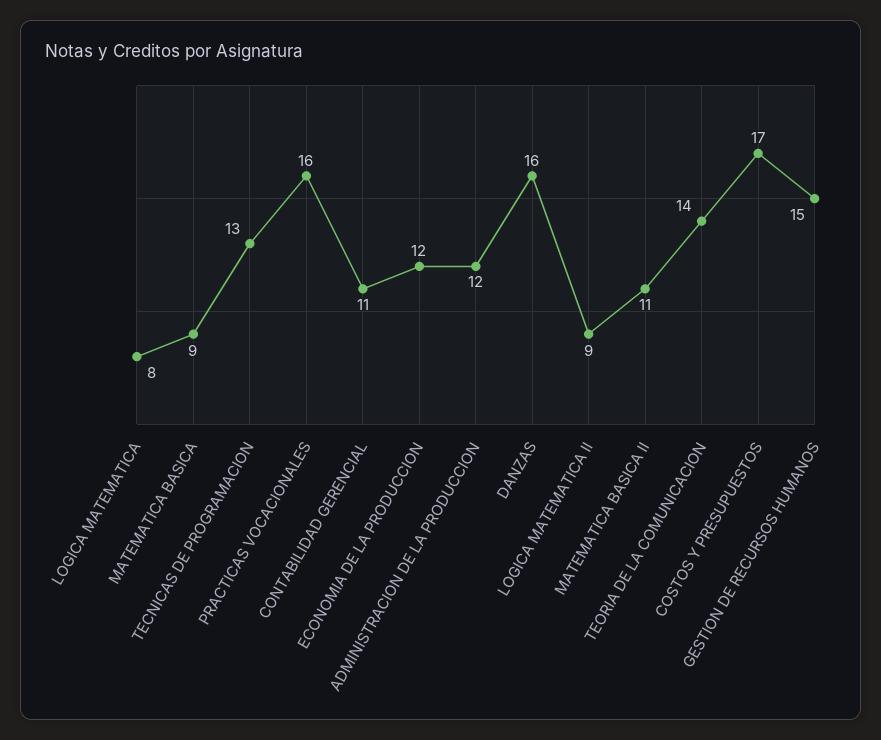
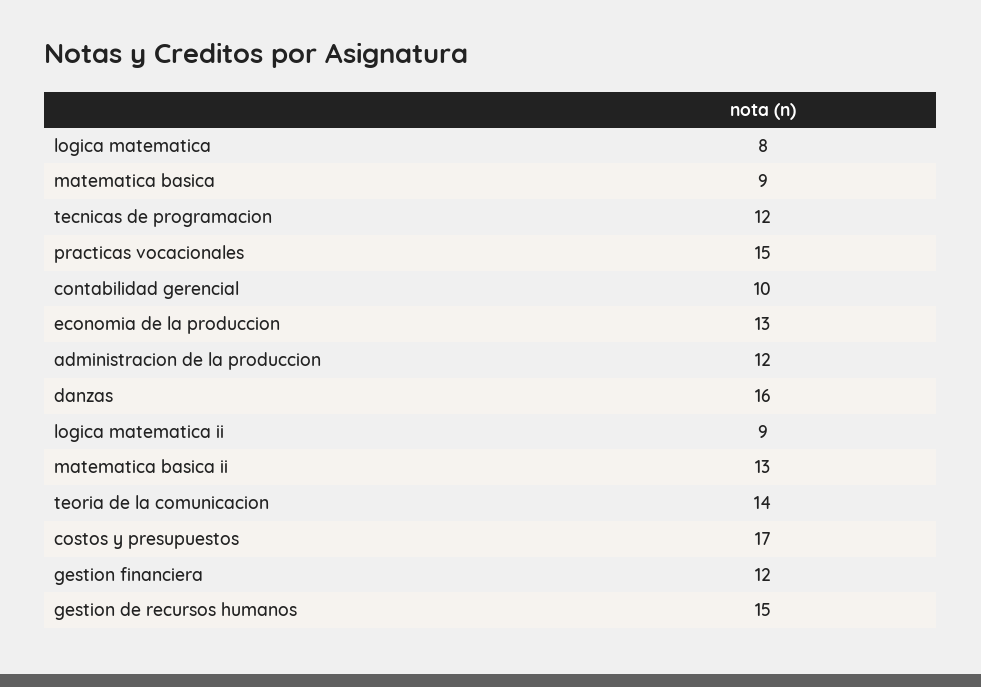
  {
    "LOGICA MATEMATICA": 8,
    "MATEMATICA BASICA": 9,
-   "TECNICAS DE PROGRAMACION": 13,
+   "TECNICAS DE PROGRAMACION": 12,
-   "PRACTICAS VOCACIONALES": 16,
+   "PRACTICAS VOCACIONALES": 15,
-   "CONTABILIDAD GERENCIAL": 11,
+   "CONTABILIDAD GERENCIAL": 10,
-   "ECONOMIA DE LA PRODUCCION": 12,
+   "ECONOMIA DE LA PRODUCCION": 13,
    "ADMINISTRACION DE LA PRODUCCION": 12,
    "DANZAS": 16,
    "LOGICA MATEMATICA II": 9,
-   "MATEMATICA BASICA II": 11,
+   "MATEMATICA BASICA II": 13,
    "TEORIA DE LA COMUNICACION": 14,
    "COSTOS Y PRESUPUESTOS": 17,
-   "GESTION DE RECURSOS HUMANOS": 15
+   "GESTION DE RECURSOS HUMANOS": 15,
+   "gestion financiera": 12
  }

